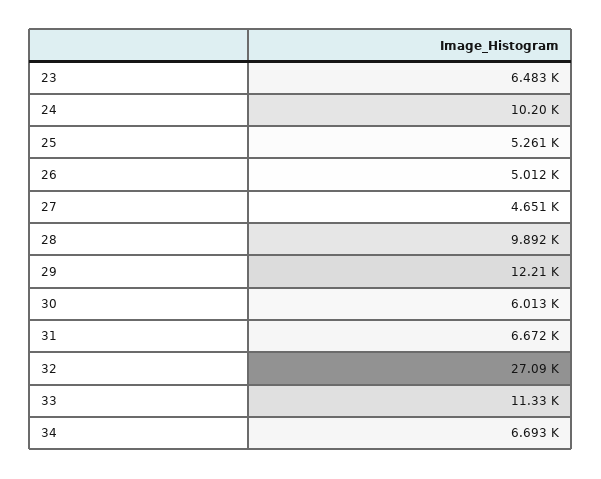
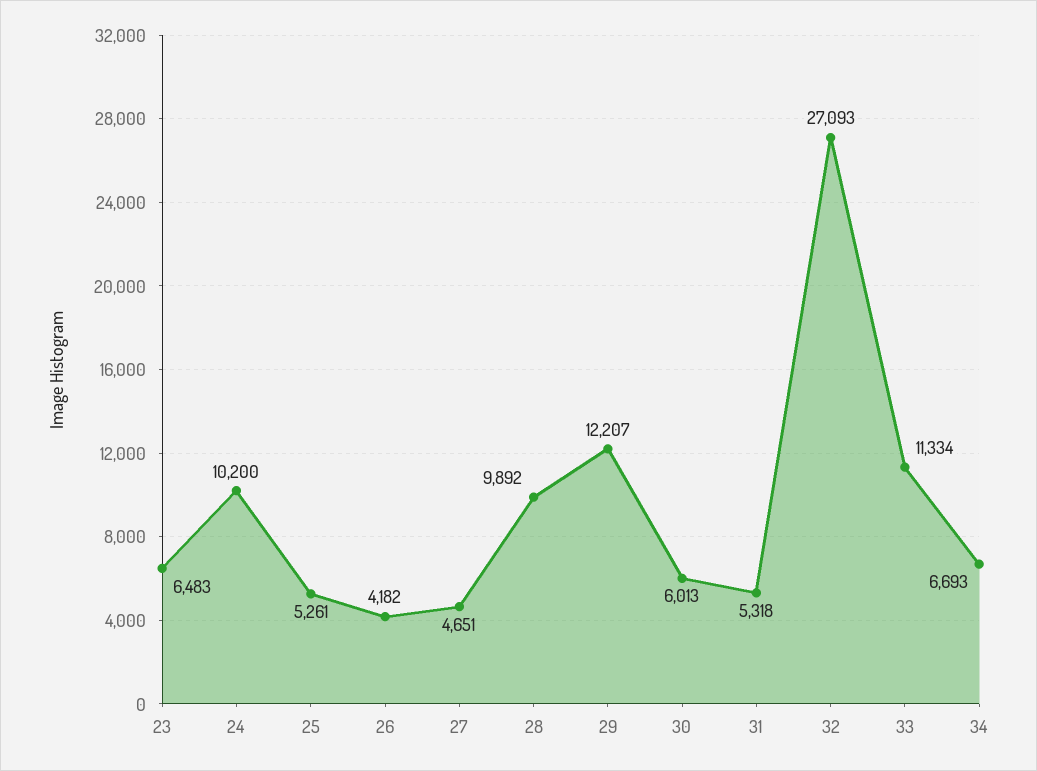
  {
    "23": 6483,
    "24": 10200,
    "25": 5261,
-   "26": 5012,
+   "26": 4182,
    "27": 4651,
    "28": 9892,
    "29": 12207,
    "30": 6013,
-   "31": 6672,
+   "31": 5318,
    "32": 27093,
    "33": 11334,
    "34": 6693
  }

